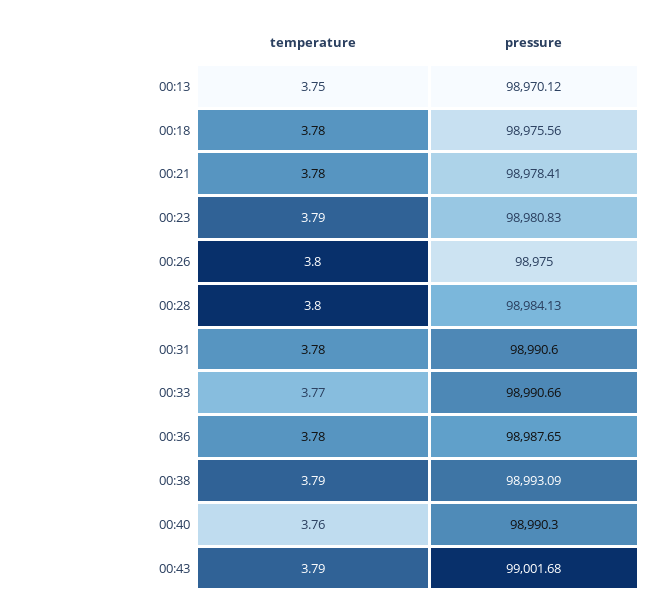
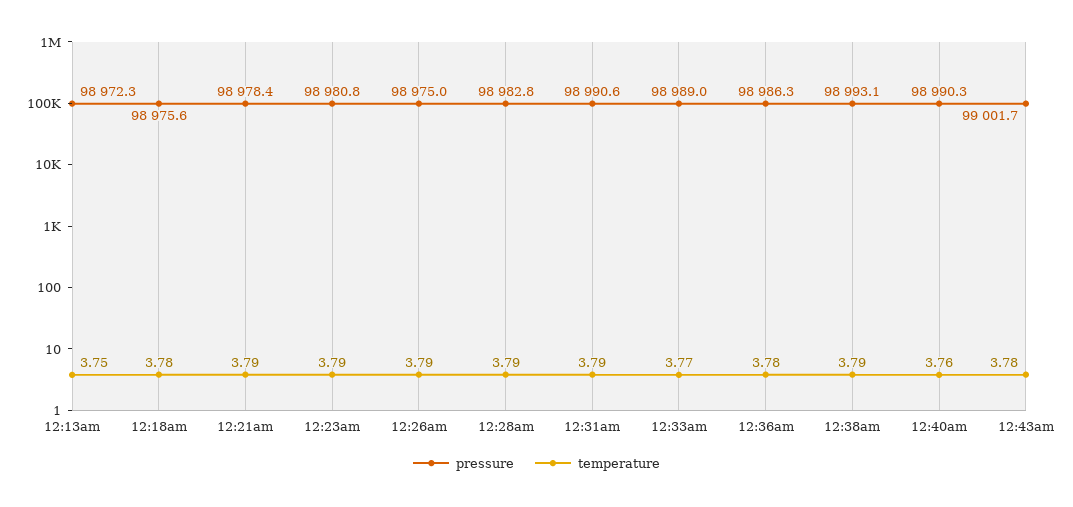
  {
    "temperature": {
      "00:13": 3.75,
      "00:18": 3.78,
-     "00:21": 3.78,
+     "00:21": 3.79,
      "00:23": 3.79,
-     "00:26": 3.8,
+     "00:26": 3.79,
-     "00:28": 3.8,
+     "00:28": 3.79,
-     "00:31": 3.78,
+     "00:31": 3.79,
      "00:33": 3.77,
      "00:36": 3.78,
      "00:38": 3.79,
      "00:40": 3.76,
-     "00:43": 3.79
+     "00:43": 3.78
    },
    "pressure": {
-     "00:13": 98970.12,
+     "00:13": 98972.3,
      "00:18": 98975.56,
      "00:21": 98978.41,
      "00:23": 98980.83,
      "00:26": 98975,
-     "00:28": 98984.13,
+     "00:28": 98982.8,
      "00:31": 98990.6,
-     "00:33": 98990.66,
+     "00:33": 98989,
-     "00:36": 98987.65,
+     "00:36": 98986.3,
      "00:38": 98993.09,
      "00:40": 98990.3,
      "00:43": 99001.68
    }
  }

